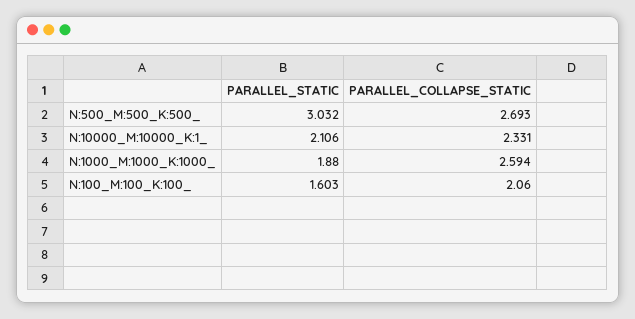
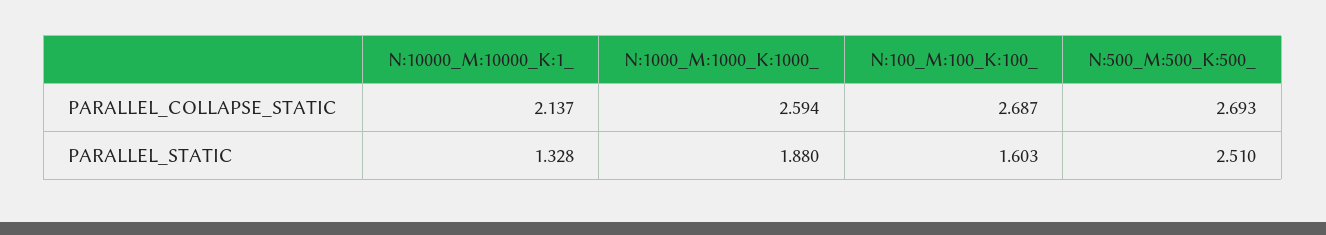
  {
    "PARALLEL_STATIC": {
-     "N:500_M:500_K:500_": 3.032,
+     "N:500_M:500_K:500_": 2.51,
-     "N:10000_M:10000_K:1_": 2.106,
+     "N:10000_M:10000_K:1_": 1.328,
      "N:1000_M:1000_K:1000_": 1.88,
      "N:100_M:100_K:100_": 1.603
    },
    "PARALLEL_COLLAPSE_STATIC": {
      "N:500_M:500_K:500_": 2.693,
-     "N:10000_M:10000_K:1_": 2.331,
+     "N:10000_M:10000_K:1_": 2.137,
      "N:1000_M:1000_K:1000_": 2.594,
-     "N:100_M:100_K:100_": 2.06
+     "N:100_M:100_K:100_": 2.687
    }
  }

